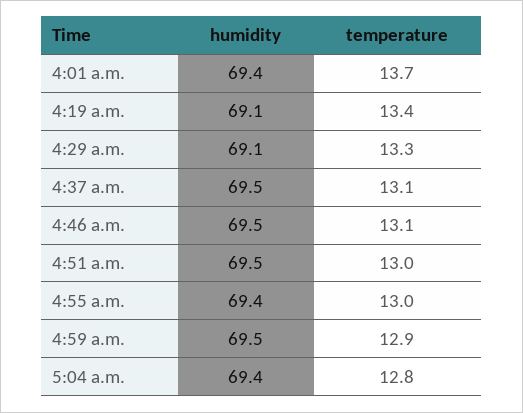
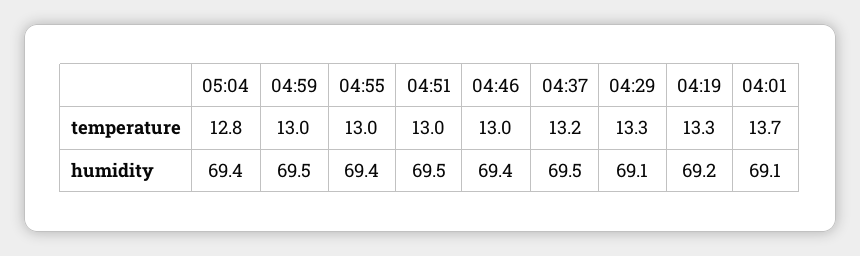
  {
    "humidity": {
-     "4:01 a.m.": 69.4,
+     "4:01 a.m.": 69.1,
-     "4:19 a.m.": 69.1,
+     "4:19 a.m.": 69.2,
      "4:29 a.m.": 69.1,
      "4:37 a.m.": 69.5,
-     "4:46 a.m.": 69.5,
+     "4:46 a.m.": 69.4,
      "4:51 a.m.": 69.5,
      "4:55 a.m.": 69.4,
      "4:59 a.m.": 69.5,
      "5:04 a.m.": 69.4
    },
    "temperature": {
      "4:01 a.m.": 13.7,
-     "4:19 a.m.": 13.4,
+     "4:19 a.m.": 13.3,
      "4:29 a.m.": 13.3,
-     "4:37 a.m.": 13.1,
+     "4:37 a.m.": 13.2,
-     "4:46 a.m.": 13.1,
+     "4:46 a.m.": 13,
      "4:51 a.m.": 13,
      "4:55 a.m.": 13,
-     "4:59 a.m.": 12.9,
+     "4:59 a.m.": 13,
      "5:04 a.m.": 12.8
    }
  }

